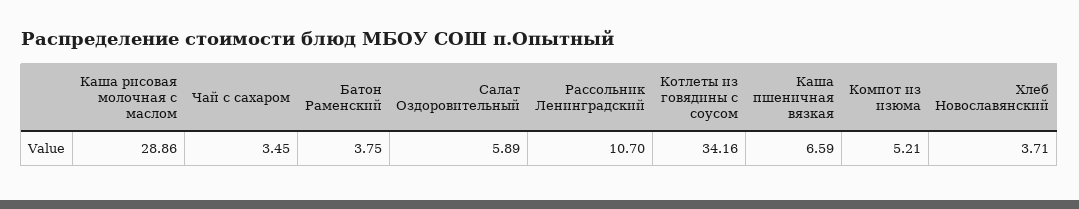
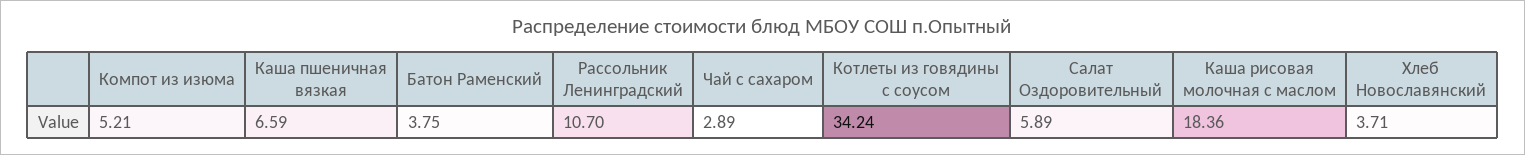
  {
-   "Каша рисовая молочная с маслом": 28.86,
+   "Каша рисовая молочная с маслом": 18.36,
-   "Чай с сахаром": 3.45,
+   "Чай с сахаром": 2.89,
    "Батон Раменский": 3.75,
    "Салат Оздоровительный": 5.89,
    "Рассольник Ленинградский": 10.7,
-   "Котлеты из говядины с соусом": 34.16,
+   "Котлеты из говядины с соусом": 34.24,
    "Каша пшеничная вязкая": 6.59,
    "Компот из изюма": 5.21,
    "Хлеб Новославянский": 3.71
  }

